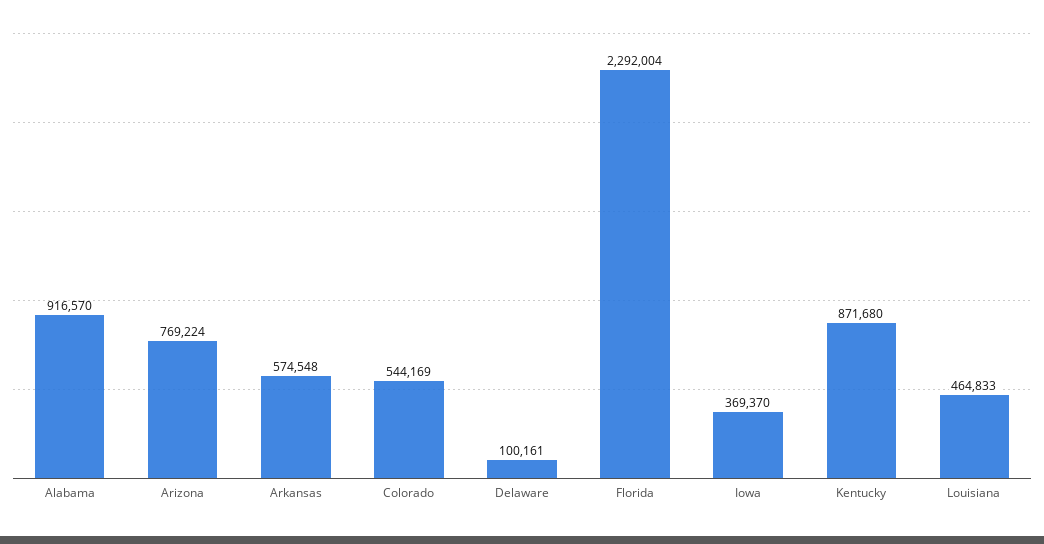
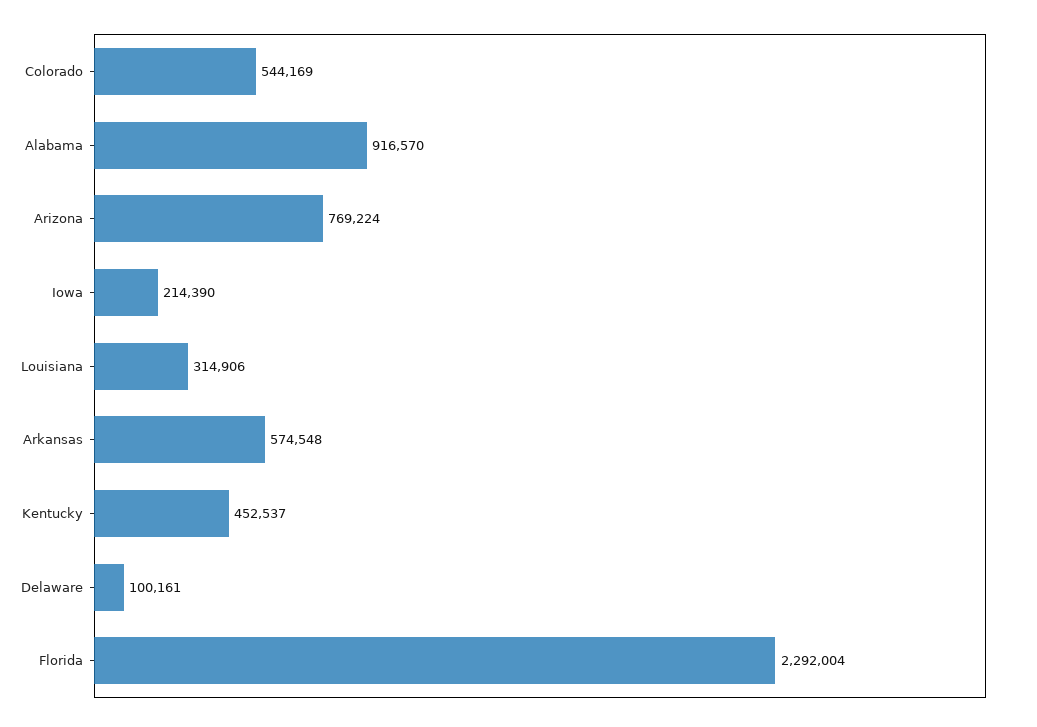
  {
    "Alabama": 916570,
    "Arizona": 769224,
    "Arkansas": 574548,
    "Colorado": 544169,
    "Delaware": 100161,
    "Florida": 2292004,
-   "Iowa": 369370,
+   "Iowa": 214390,
-   "Kentucky": 871680,
+   "Kentucky": 452537,
-   "Louisiana": 464833
+   "Louisiana": 314906
  }

